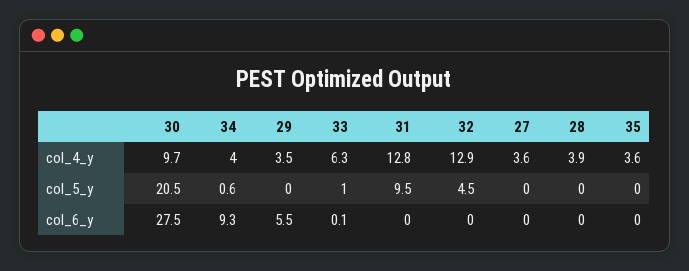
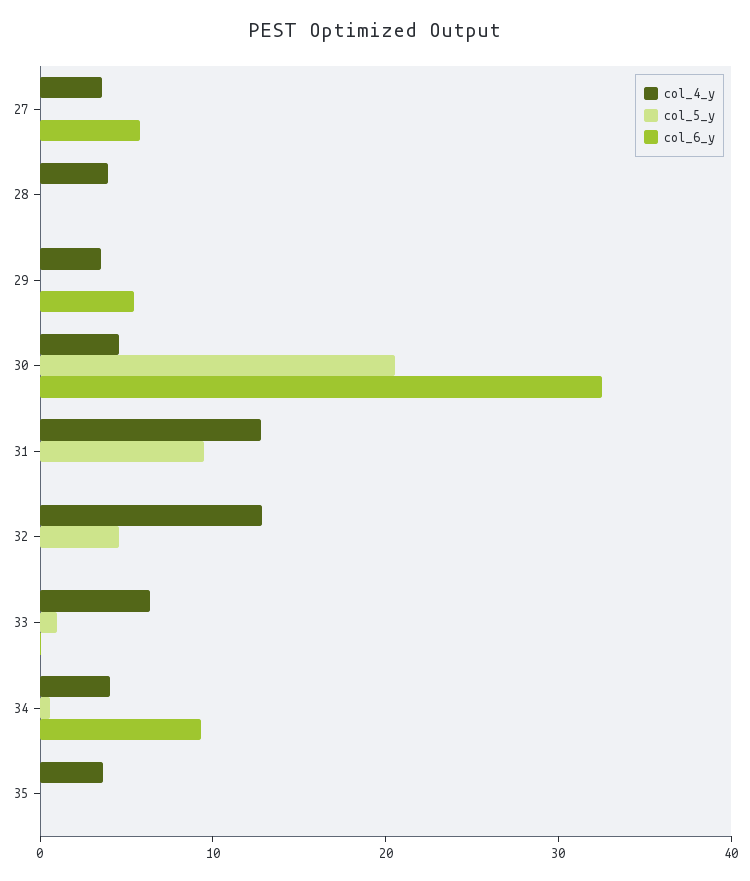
  {
    "col_4_y": {
-     "30": 9.7,
+     "30": 4,
      "34": 4,
      "29": 3.5,
      "33": 6.3,
      "31": 12.8,
      "32": 12.9,
      "27": 3.6,
      "28": 3.9,
      "35": 3.6
    },
    "col_5_y": {
      "30": 20.5,
      "34": 0.6,
      "29": 0,
      "33": 1,
      "31": 9.5,
      "32": 4.5,
      "27": 0,
      "28": 0,
      "35": 0
    },
    "col_6_y": {
-     "30": 27.5,
+     "30": 32,
      "34": 9.3,
      "29": 5.5,
      "33": 0.1,
      "31": 0,
      "32": 0,
-     "27": 0,
+     "27": 6,
      "28": 0,
      "35": 0
    }
  }

